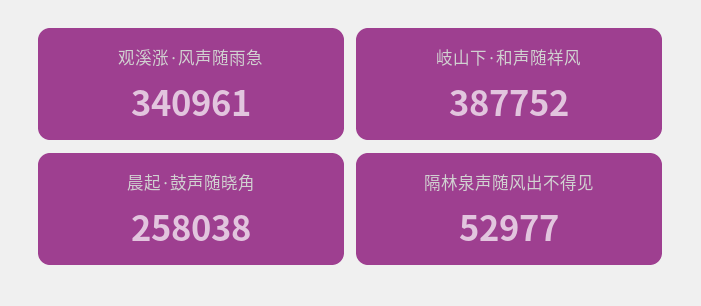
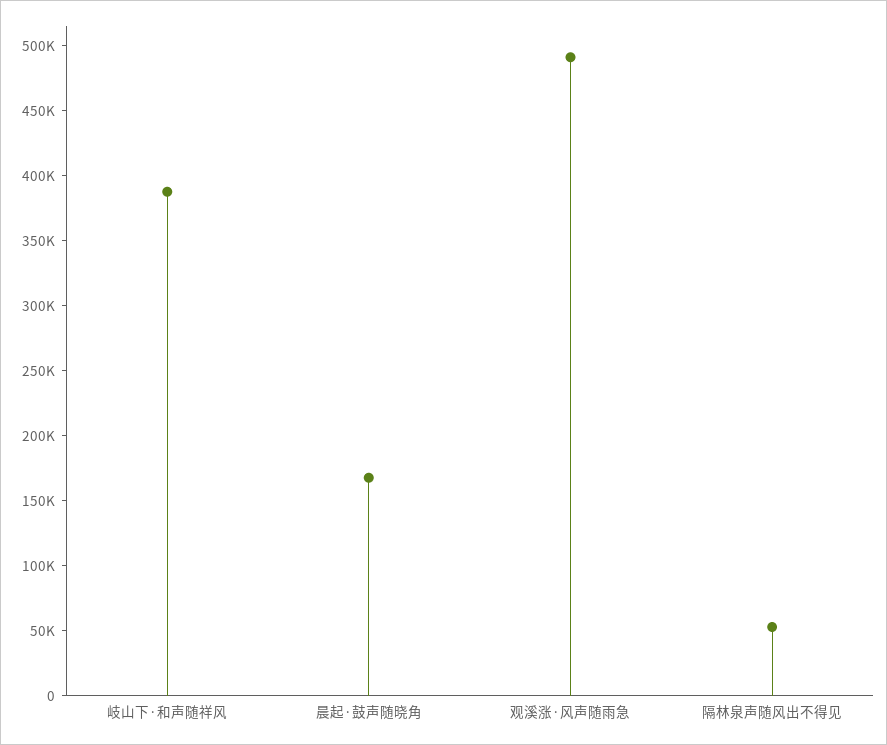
  {
-   "观溪涨·风声随雨急": 340961,
+   "观溪涨·风声随雨急": 490000,
    "岐山下·和声随祥风": 387752,
-   "晨起·鼓声随晓角": 258038,
+   "晨起·鼓声随晓角": 170000,
    "隔林泉声随风出不得见": 52977
  }

